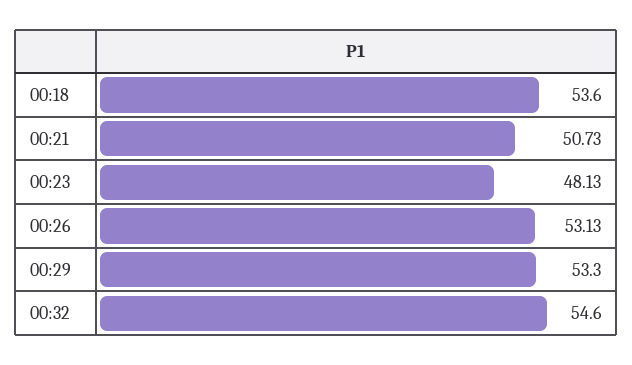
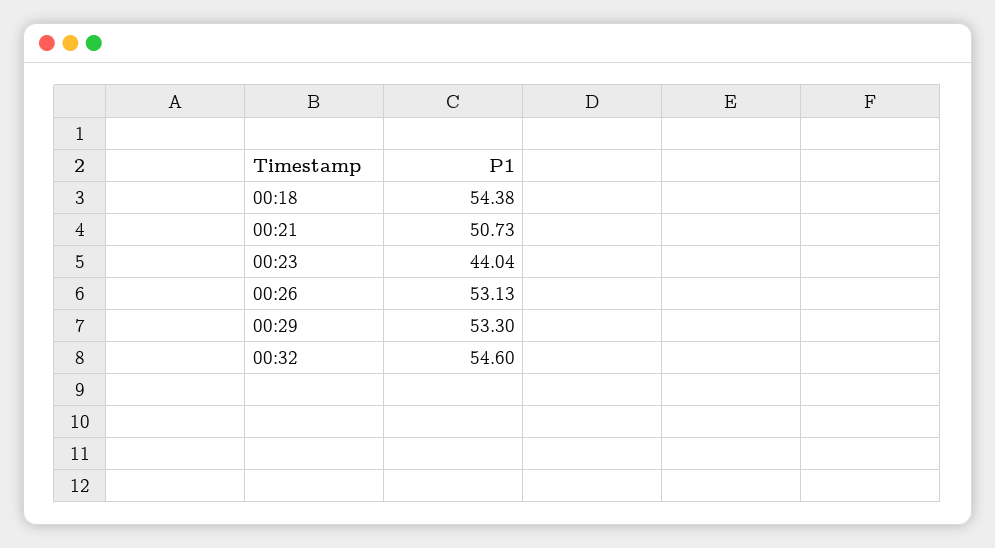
  {
-   "00:18": 53.6,
+   "00:18": 54.38,
    "00:21": 50.73,
-   "00:23": 48.13,
+   "00:23": 44.04,
    "00:26": 53.13,
    "00:29": 53.3,
    "00:32": 54.6
  }

